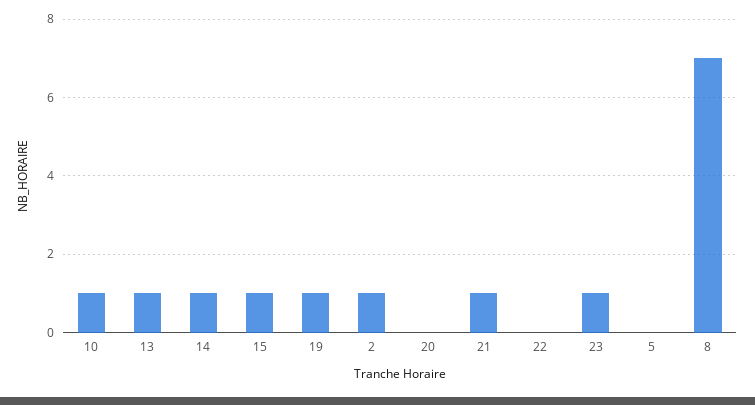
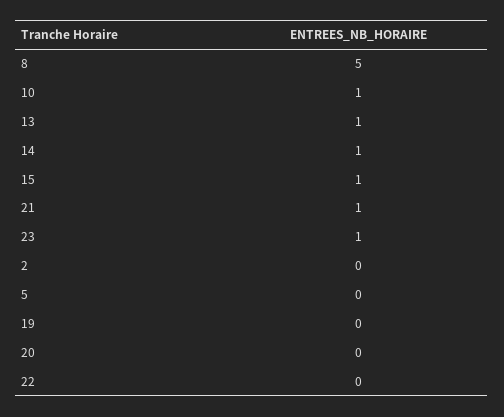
  {
    "10": 1,
    "13": 1,
    "14": 1,
    "15": 1,
-   "19": 1,
+   "19": 0,
-   "2": 1,
+   "2": 0,
    "20": 0,
    "21": 1,
    "22": 0,
    "23": 1,
    "5": 0,
-   "8": 7
+   "8": 5
  }

